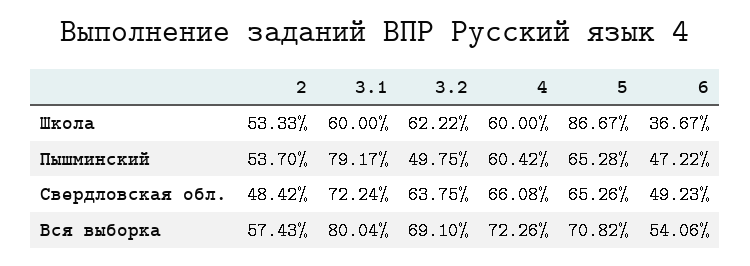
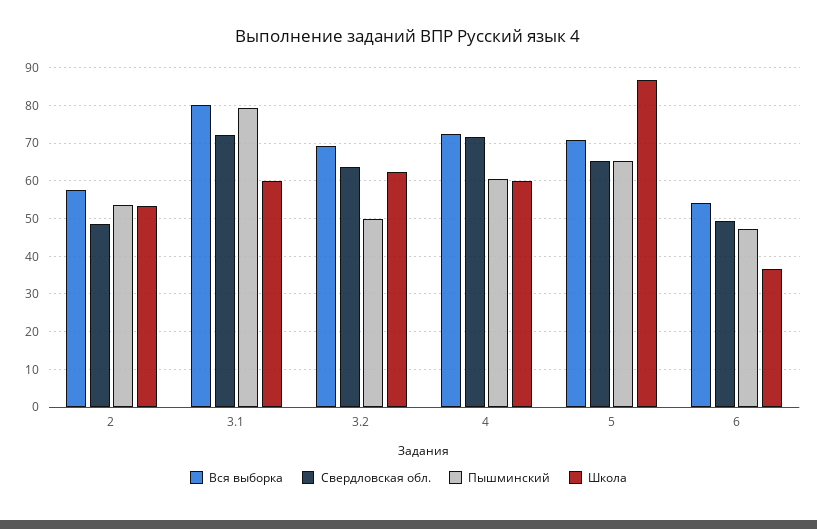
  {
    "Школа": {
      "2": 53.33,
      "3.1": 60,
      "3.2": 62.22,
      "4": 60,
      "5": 86.67,
      "6": 36.67
    },
    "Пышминский": {
      "2": 53.7,
      "3.1": 79.17,
      "3.2": 49.75,
      "4": 60.42,
      "5": 65.28,
      "6": 47.22
    },
    "Свердловская обл.": {
      "2": 48.42,
      "3.1": 72.24,
      "3.2": 63.75,
-     "4": 66.08,
+     "4": 72,
      "5": 65.26,
      "6": 49.23
    },
    "Вся выборка": {
      "2": 57.43,
      "3.1": 80.04,
      "3.2": 69.1,
      "4": 72.26,
      "5": 70.82,
      "6": 54.06
    }
  }

